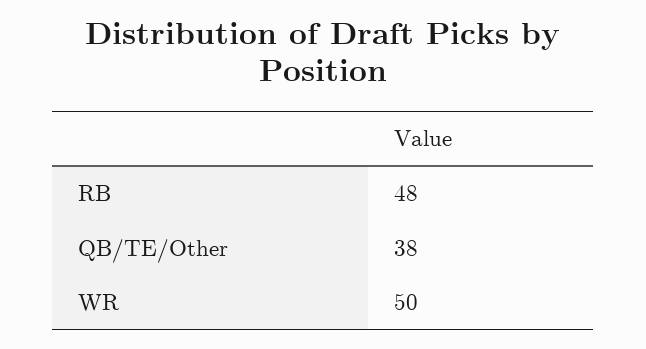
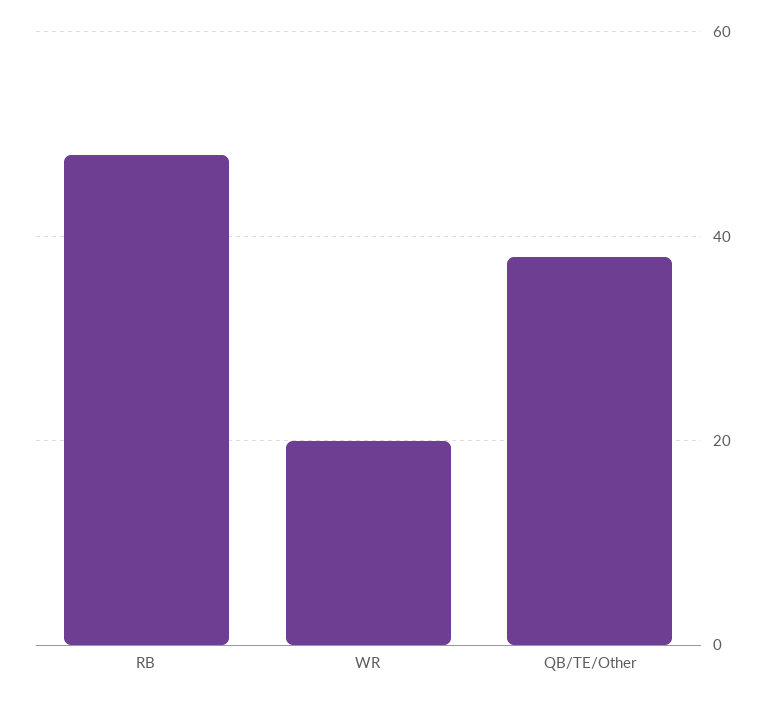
  {
    "RB": 48,
    "QB/TE/Other": 38,
-   "WR": 50
+   "WR": 20
  }

